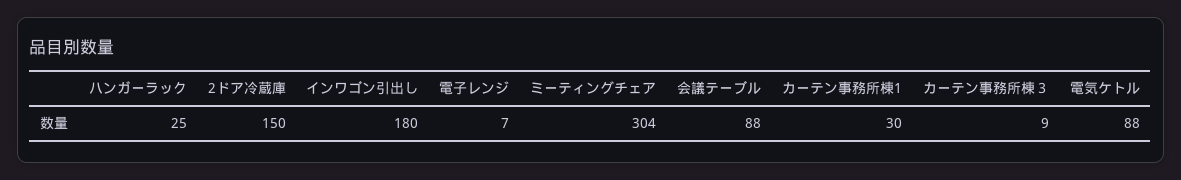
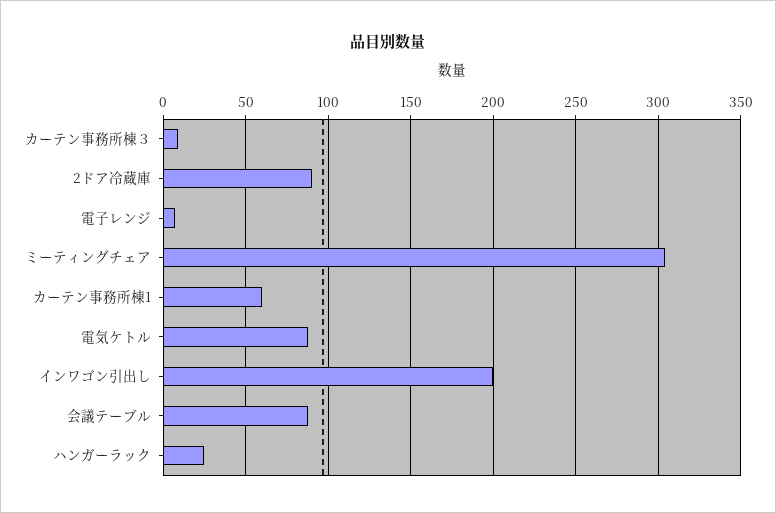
  {
    "ハンガーラック": 25,
-   "2ドア冷蔵庫": 150,
+   "2ドア冷蔵庫": 90,
-   "インワゴン引出し": 180,
+   "インワゴン引出し": 200,
    "電子レンジ": 7,
    "ミーティングチェア": 304,
    "会議テーブル": 88,
-   "カーテン事務所棟1": 30,
+   "カーテン事務所棟1": 60,
    "カーテン事務所棟３": 9,
    "電気ケトル": 88
  }

